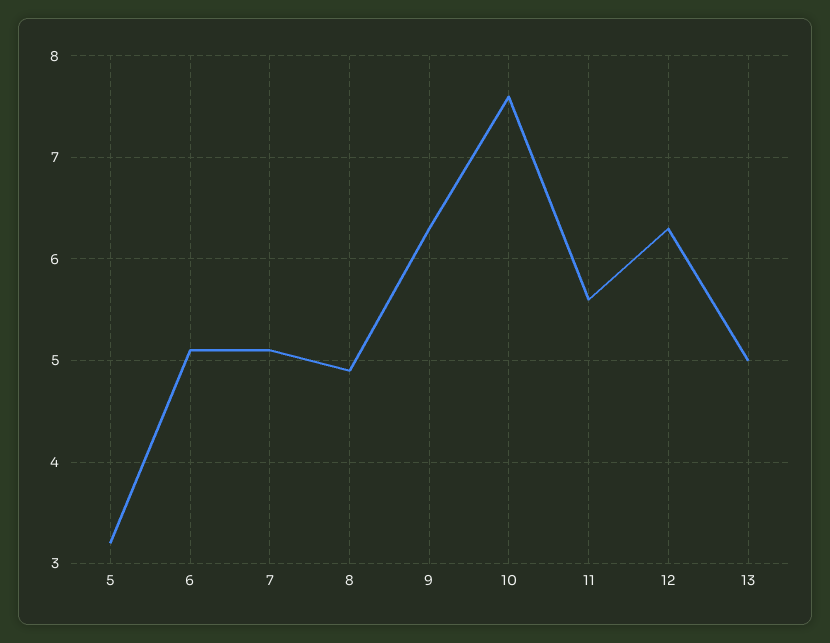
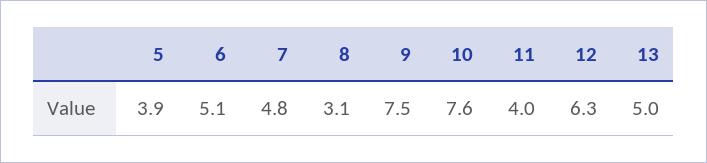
  {
-   "5": 3.2,
+   "5": 3.9,
    "6": 5.1,
-   "7": 5.1,
+   "7": 4.8,
-   "8": 4.9,
+   "8": 3.1,
-   "9": 6.3,
+   "9": 7.5,
    "10": 7.6,
-   "11": 5.6,
+   "11": 4,
    "12": 6.3,
    "13": 5
  }

